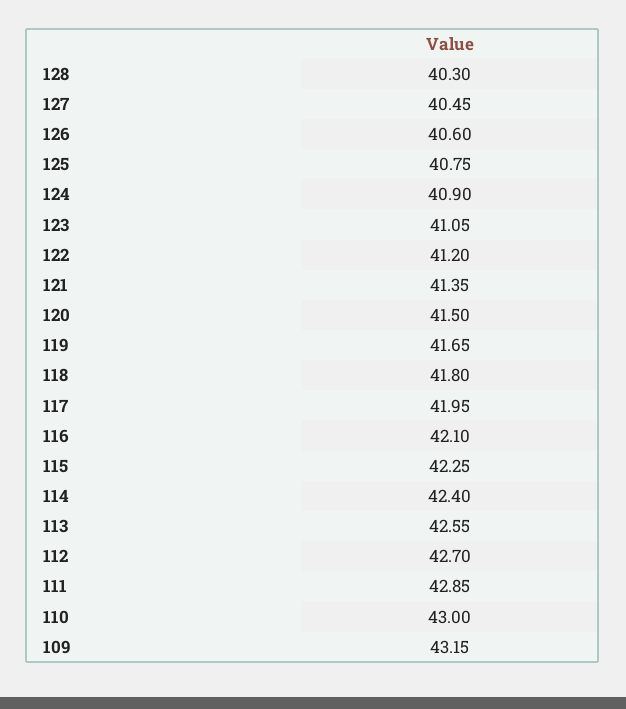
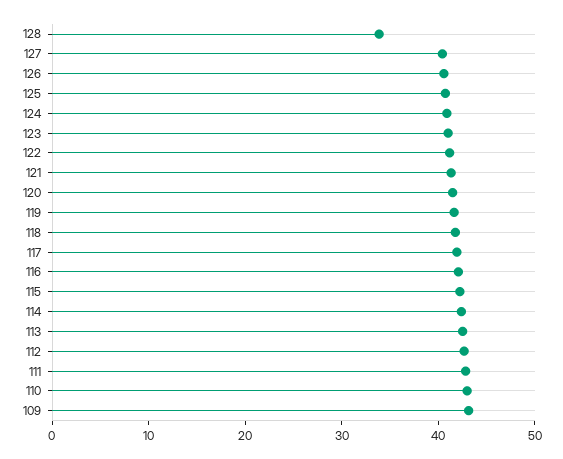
  {
-   "128": 40.3,
+   "128": 34,
    "127": 40.45,
    "126": 40.6,
    "125": 40.75,
    "124": 40.9,
    "123": 41.05,
    "122": 41.2,
    "121": 41.35,
    "120": 41.5,
    "119": 41.65,
    "118": 41.8,
    "117": 41.95,
    "116": 42.1,
    "115": 42.25,
    "114": 42.4,
    "113": 42.55,
    "112": 42.7,
    "111": 42.85,
    "110": 43,
    "109": 43.15
  }

